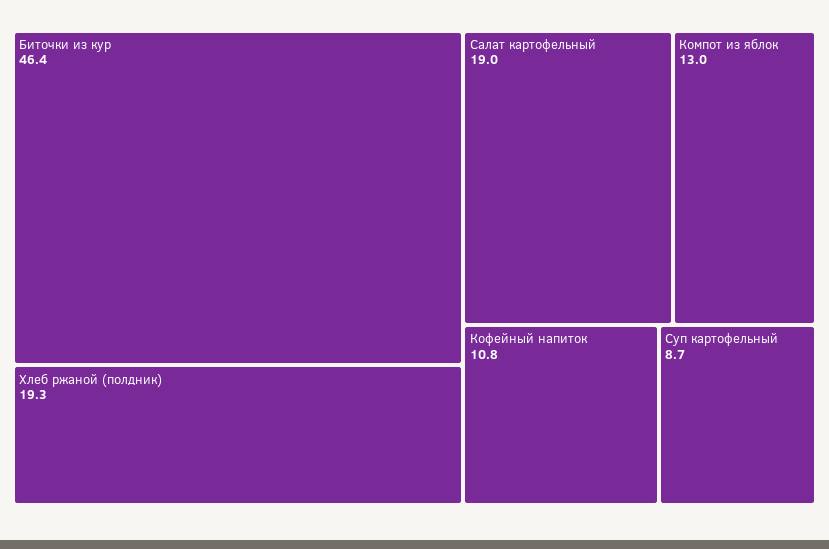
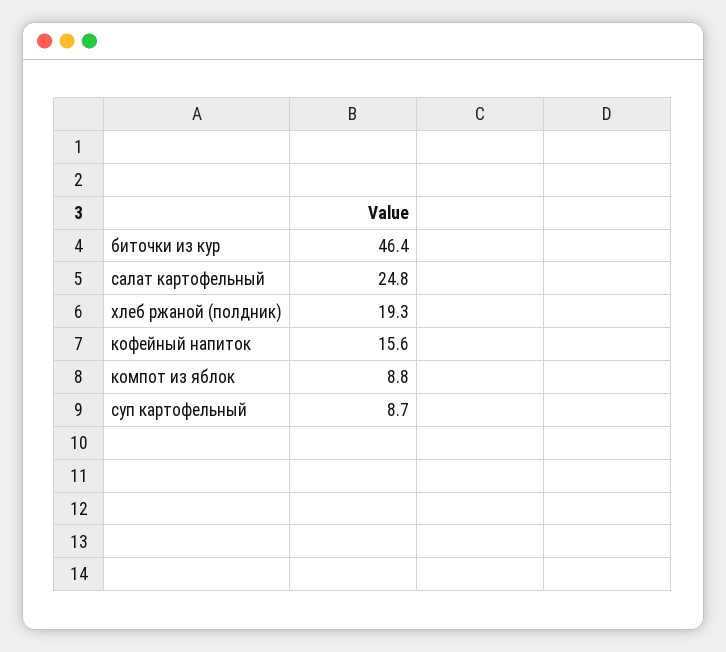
  {
    "Биточки из кур": 46.4,
    "Хлеб ржаной (полдник)": 19.3,
-   "Салат картофельный": 19,
+   "Салат картофельный": 24.8,
-   "Компот из яблок": 13,
+   "Компот из яблок": 8.8,
-   "Кофейный напиток": 10.8,
+   "Кофейный напиток": 15.6,
    "Суп картофельный": 8.7
  }

